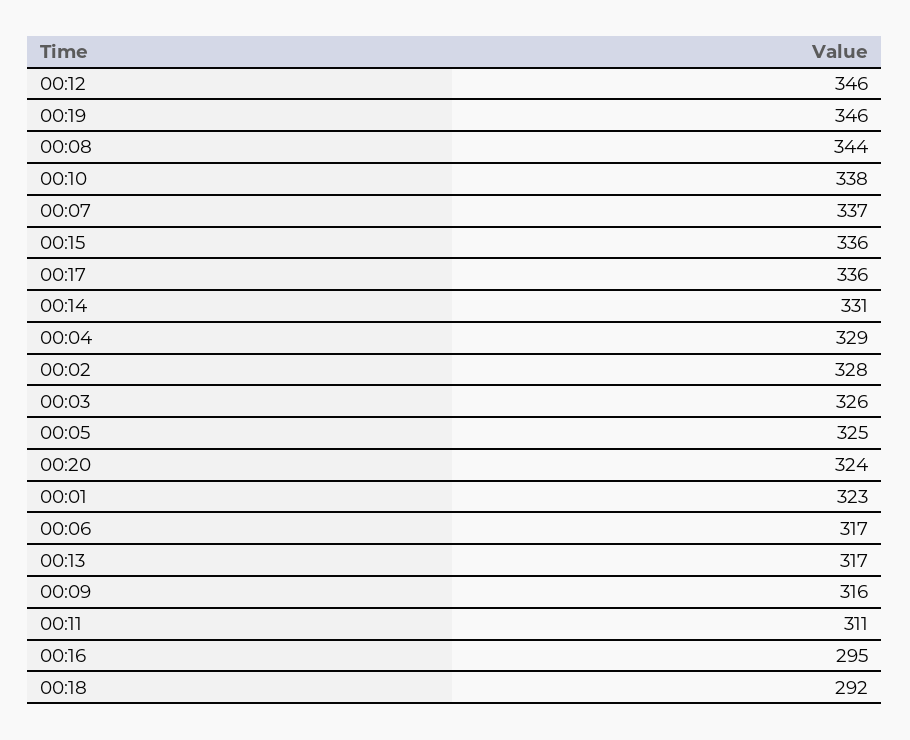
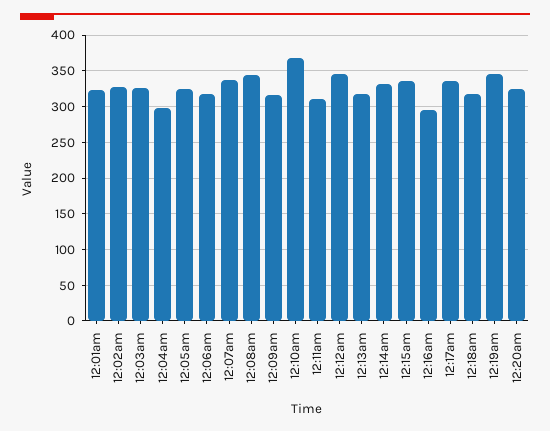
  {
    "00:12": 346,
    "00:19": 346,
    "00:08": 344,
-   "00:10": 338,
+   "00:10": 370,
    "00:07": 337,
    "00:15": 336,
    "00:17": 336,
    "00:14": 331,
-   "00:04": 329,
+   "00:04": 300,
    "00:02": 328,
    "00:03": 326,
    "00:05": 325,
    "00:20": 324,
    "00:01": 323,
    "00:06": 317,
    "00:13": 317,
    "00:09": 316,
    "00:11": 311,
    "00:16": 295,
-   "00:18": 292
+   "00:18": 320
  }

